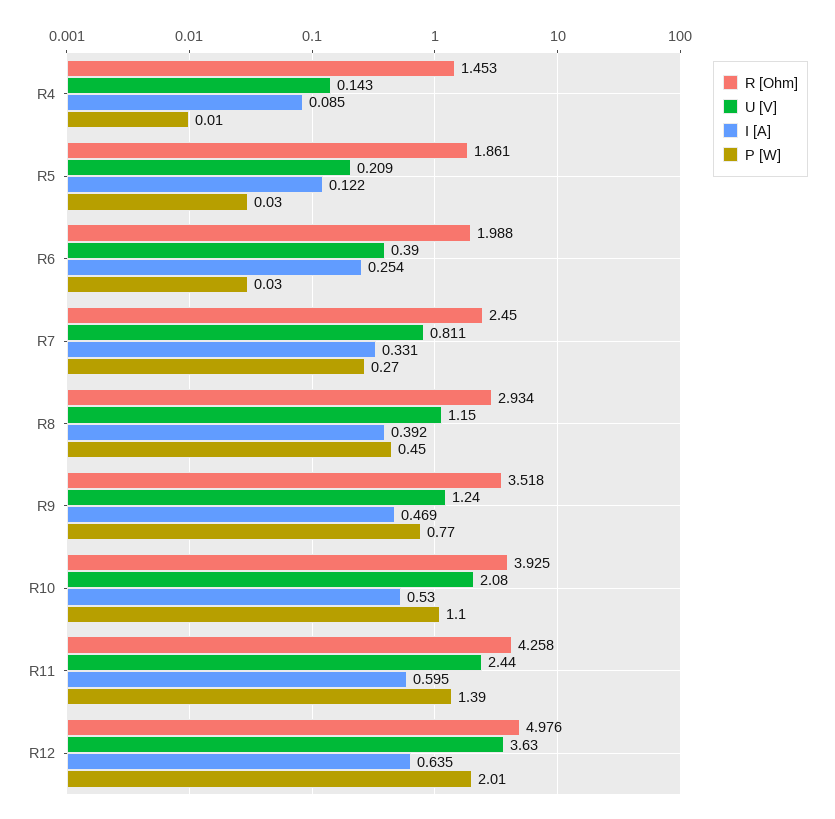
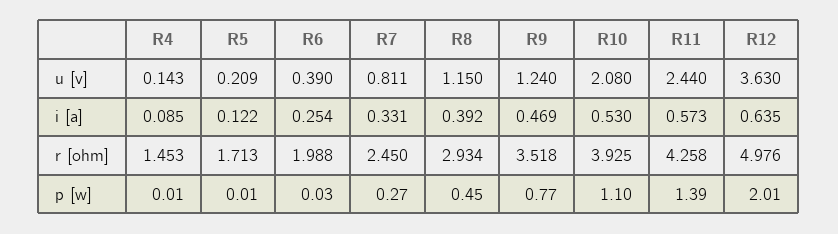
  {
    "R [Ohm]": {
      "R4": 1.453,
-     "R5": 1.861,
+     "R5": 1.713,
      "R6": 1.988,
      "R7": 2.45,
      "R8": 2.934,
      "R9": 3.518,
      "R10": 3.925,
      "R11": 4.258,
      "R12": 4.976
    },
    "U [V]": {
      "R4": 0.143,
      "R5": 0.209,
      "R6": 0.39,
      "R7": 0.811,
      "R8": 1.15,
      "R9": 1.24,
      "R10": 2.08,
      "R11": 2.44,
      "R12": 3.63
    },
    "I [A]": {
      "R4": 0.085,
      "R5": 0.122,
      "R6": 0.254,
      "R7": 0.331,
      "R8": 0.392,
      "R9": 0.469,
      "R10": 0.53,
-     "R11": 0.595,
+     "R11": 0.573,
      "R12": 0.635
    },
    "P [W]": {
      "R4": 0.01,
-     "R5": 0.03,
+     "R5": 0.01,
      "R6": 0.03,
      "R7": 0.27,
      "R8": 0.45,
      "R9": 0.77,
      "R10": 1.1,
      "R11": 1.39,
      "R12": 2.01
    }
  }

